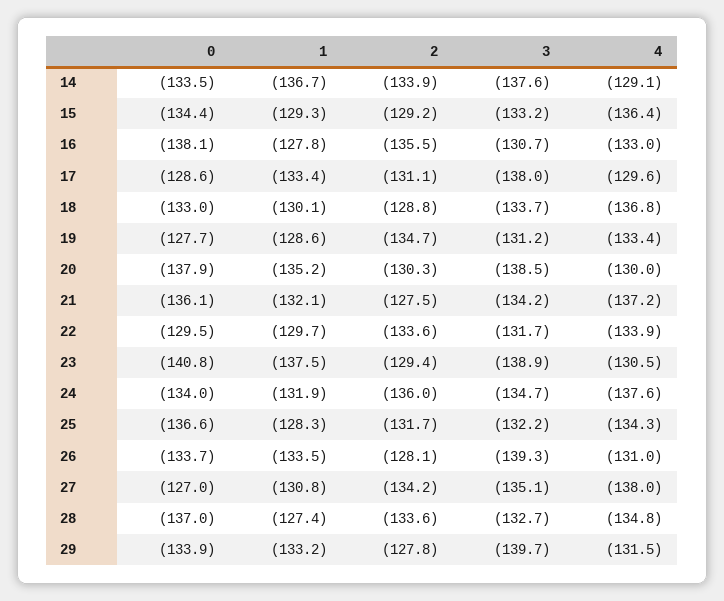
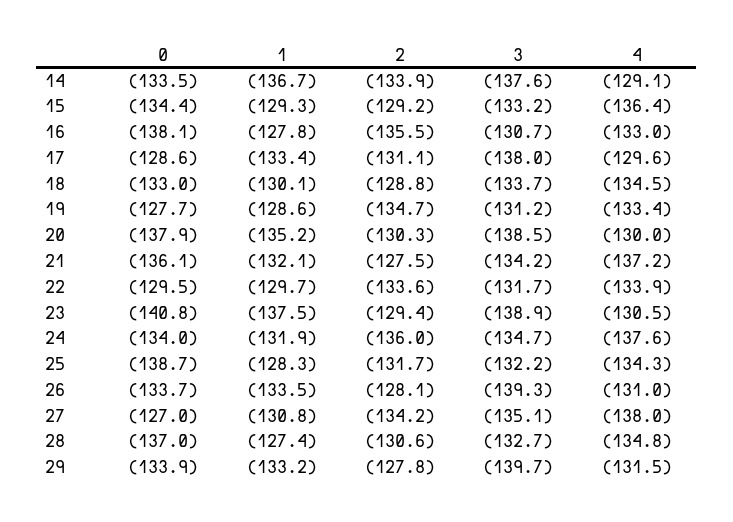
  {
    "0": {
      "14": -133.5,
      "15": -134.4,
      "16": -138.1,
      "17": -128.6,
      "18": -133,
      "19": -127.7,
      "20": -137.9,
      "21": -136.1,
      "22": -129.5,
      "23": -140.8,
      "24": -134,
-     "25": -136.6,
+     "25": -138.7,
      "26": -133.7,
      "27": -127,
      "28": -137,
      "29": -133.9
    },
    "1": {
      "14": -136.7,
      "15": -129.3,
      "16": -127.8,
      "17": -133.4,
      "18": -130.1,
      "19": -128.6,
      "20": -135.2,
      "21": -132.1,
      "22": -129.7,
      "23": -137.5,
      "24": -131.9,
      "25": -128.3,
      "26": -133.5,
      "27": -130.8,
      "28": -127.4,
      "29": -133.2
    },
    "2": {
      "14": -133.9,
      "15": -129.2,
      "16": -135.5,
      "17": -131.1,
      "18": -128.8,
      "19": -134.7,
      "20": -130.3,
      "21": -127.5,
      "22": -133.6,
      "23": -129.4,
      "24": -136,
      "25": -131.7,
      "26": -128.1,
      "27": -134.2,
-     "28": -133.6,
+     "28": -130.6,
      "29": -127.8
    },
    "3": {
      "14": -137.6,
      "15": -133.2,
      "16": -130.7,
      "17": -138,
      "18": -133.7,
      "19": -131.2,
      "20": -138.5,
      "21": -134.2,
      "22": -131.7,
      "23": -138.9,
      "24": -134.7,
      "25": -132.2,
      "26": -139.3,
      "27": -135.1,
      "28": -132.7,
      "29": -139.7
    },
    "4": {
      "14": -129.1,
      "15": -136.4,
      "16": -133,
      "17": -129.6,
-     "18": -136.8,
+     "18": -134.5,
      "19": -133.4,
      "20": -130,
      "21": -137.2,
      "22": -133.9,
      "23": -130.5,
      "24": -137.6,
      "25": -134.3,
      "26": -131,
      "27": -138,
      "28": -134.8,
      "29": -131.5
    }
  }

